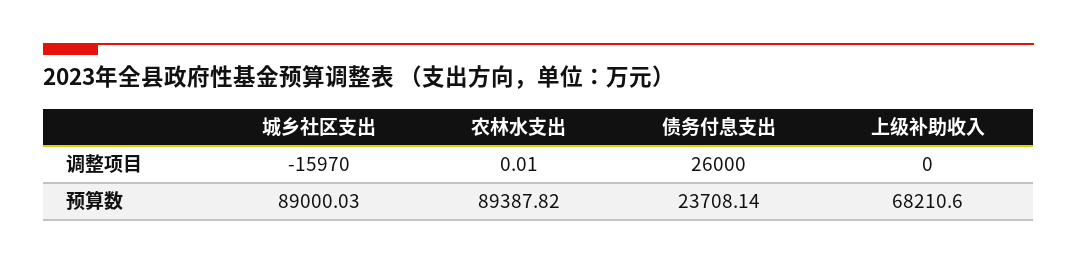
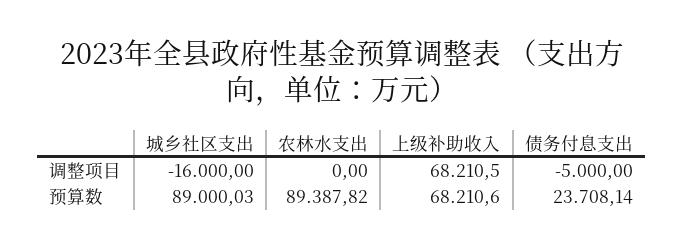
  {
    "城乡社区支出": {
-     "调整项目": -15970,
+     "调整项目": -16000,
      "预算数": 89000.03
    },
    "农林水支出": {
-     "调整项目": 0.01,
+     "调整项目": 0,
      "预算数": 89387.82
    },
    "债务付息支出": {
-     "调整项目": 26000,
+     "调整项目": -5000,
      "预算数": 23708.14
    },
    "上级补助收入": {
-     "调整项目": 0,
+     "调整项目": 68210.5,
      "预算数": 68210.6
    }
  }

